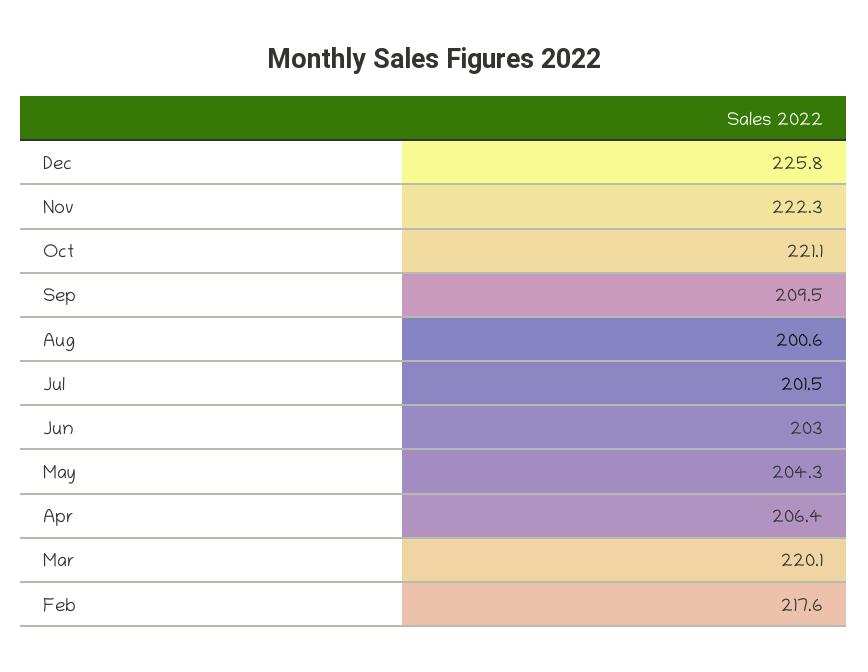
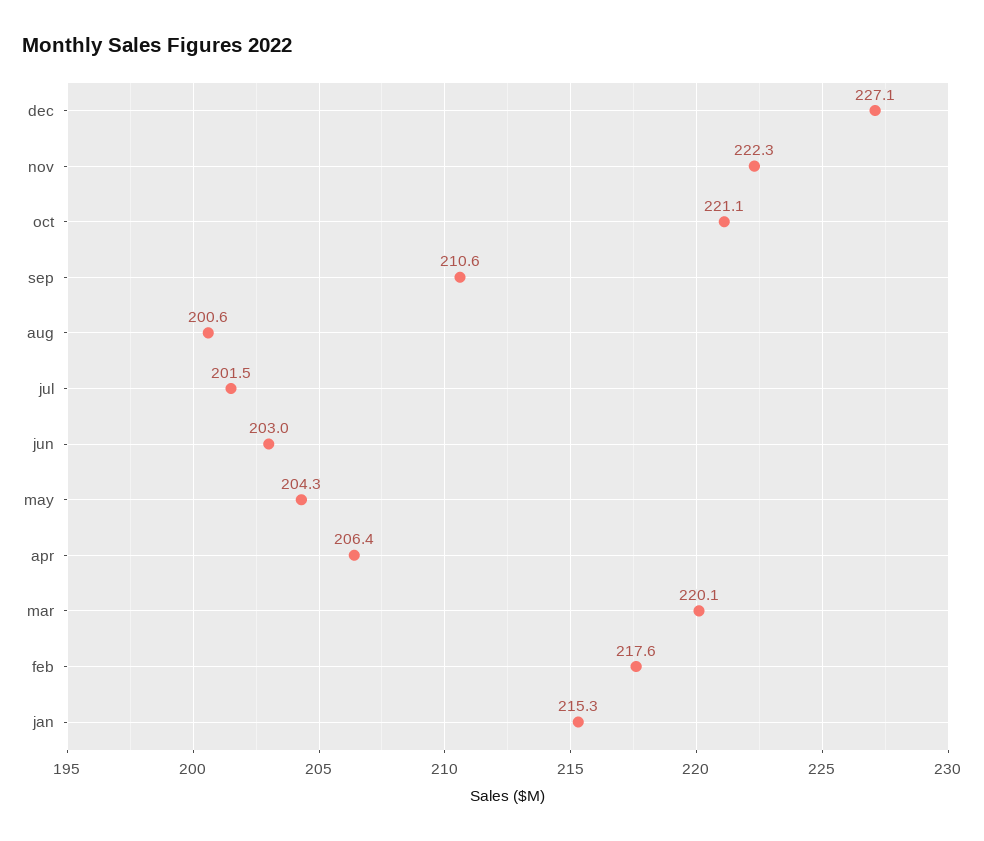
  {
-   "Dec": 225.8,
+   "Dec": 227.1,
    "Nov": 222.3,
    "Oct": 221.1,
-   "Sep": 209.5,
+   "Sep": 210.6,
    "Aug": 200.6,
    "Jul": 201.5,
    "Jun": 203,
    "May": 204.3,
    "Apr": 206.4,
    "Mar": 220.1,
-   "Feb": 217.6
+   "Feb": 217.6,
+   "jan": 215.3
  }

